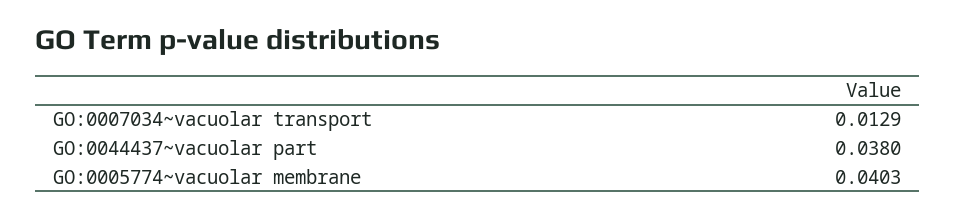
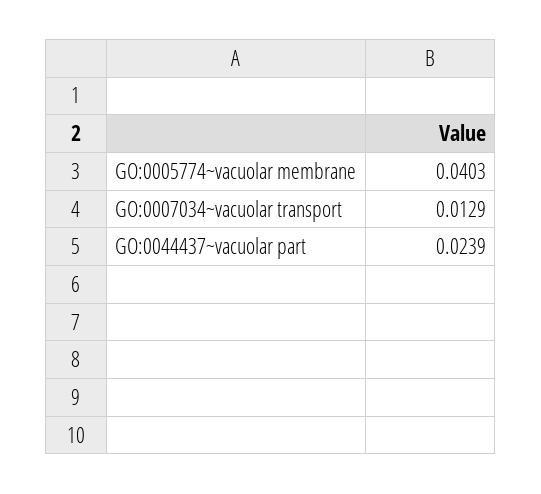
  {
    "GO:0007034~vacuolar transport": 0.0129,
-   "GO:0044437~vacuolar part": 0.038,
+   "GO:0044437~vacuolar part": 0.0239,
    "GO:0005774~vacuolar membrane": 0.0403
  }

